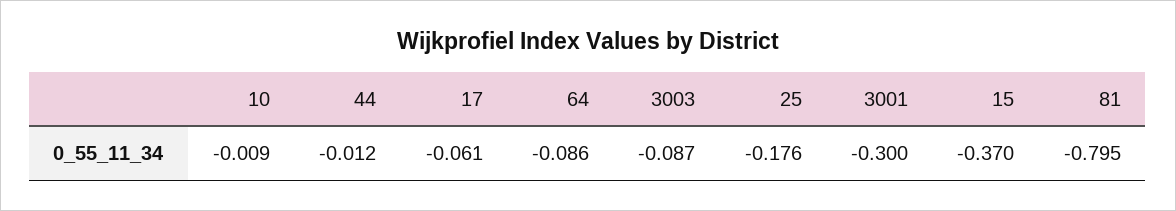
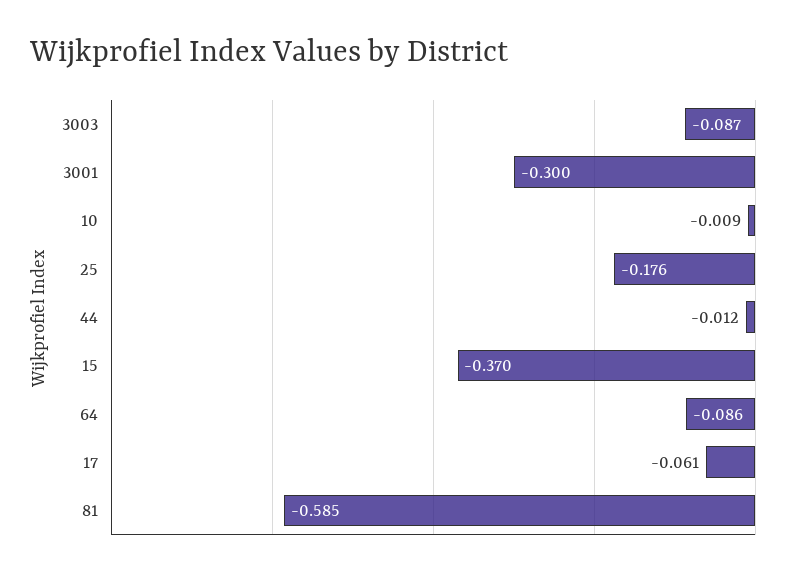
  {
    "10": -0.009,
    "44": -0.012,
    "17": -0.061,
    "64": -0.086,
    "3003": -0.087,
    "25": -0.176,
    "3001": -0.3,
    "15": -0.37,
-   "81": -0.795
+   "81": -0.585
  }

